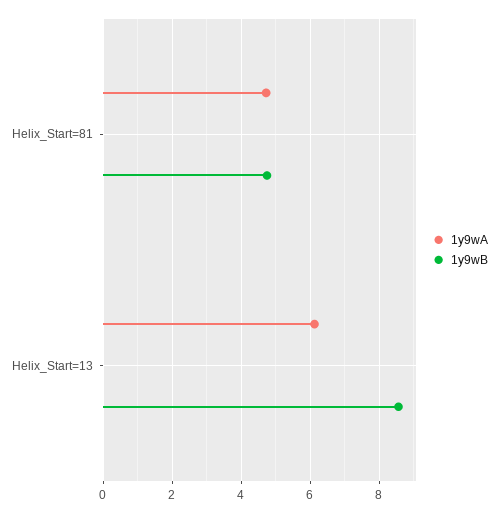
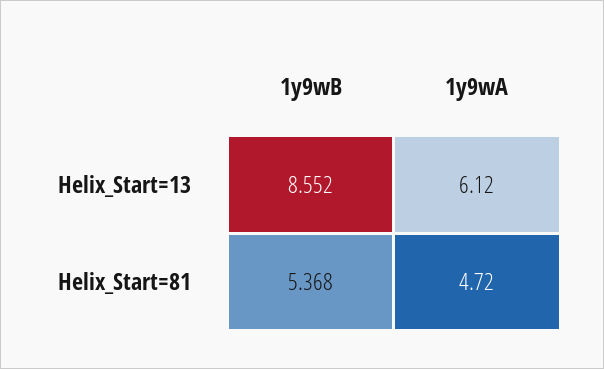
  {
    "1y9wA": {
      "Helix_Start=81": 4.72,
      "Helix_Start=13": 6.12
    },
    "1y9wB": {
-     "Helix_Start=81": 4.8,
+     "Helix_Start=81": 5.368,
      "Helix_Start=13": 8.552
    }
  }

